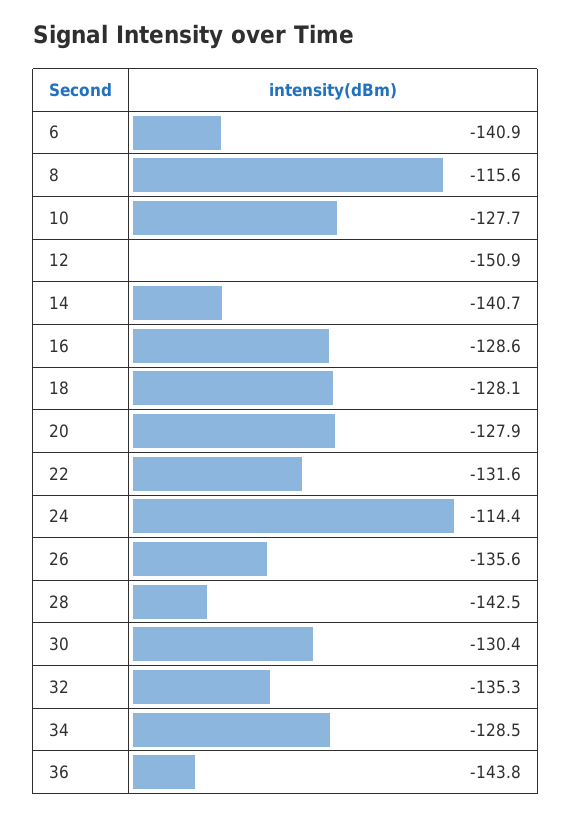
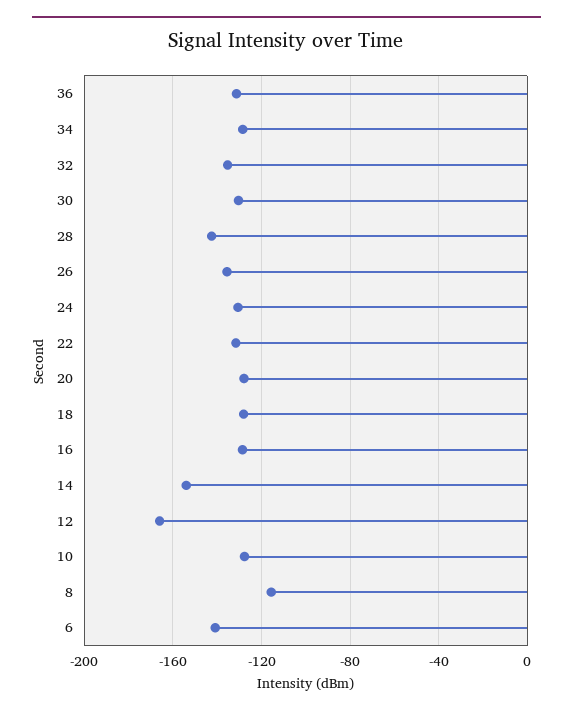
  {
    "6": -140.9,
    "8": -115.6,
    "10": -127.7,
-   "12": -150.9,
+   "12": -165,
-   "14": -140.7,
+   "14": -155,
    "16": -128.6,
    "18": -128.1,
    "20": -127.9,
    "22": -131.6,
-   "24": -114.4,
+   "24": -130,
    "26": -135.6,
    "28": -142.5,
    "30": -130.4,
    "32": -135.3,
    "34": -128.5,
-   "36": -143.8
+   "36": -130
  }

